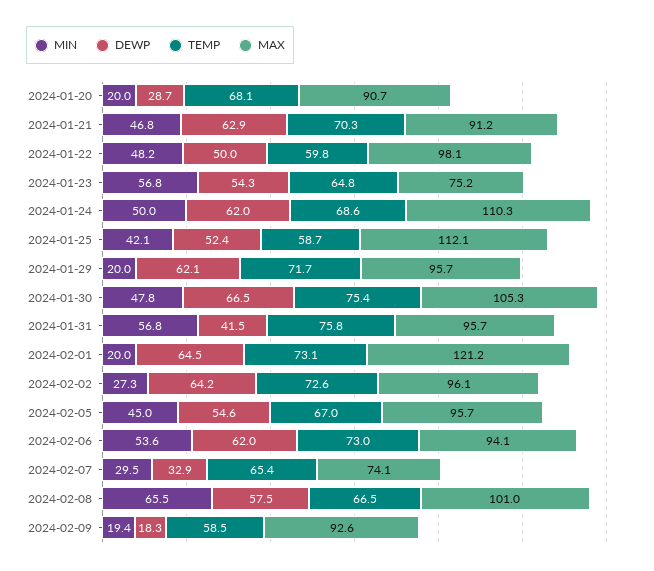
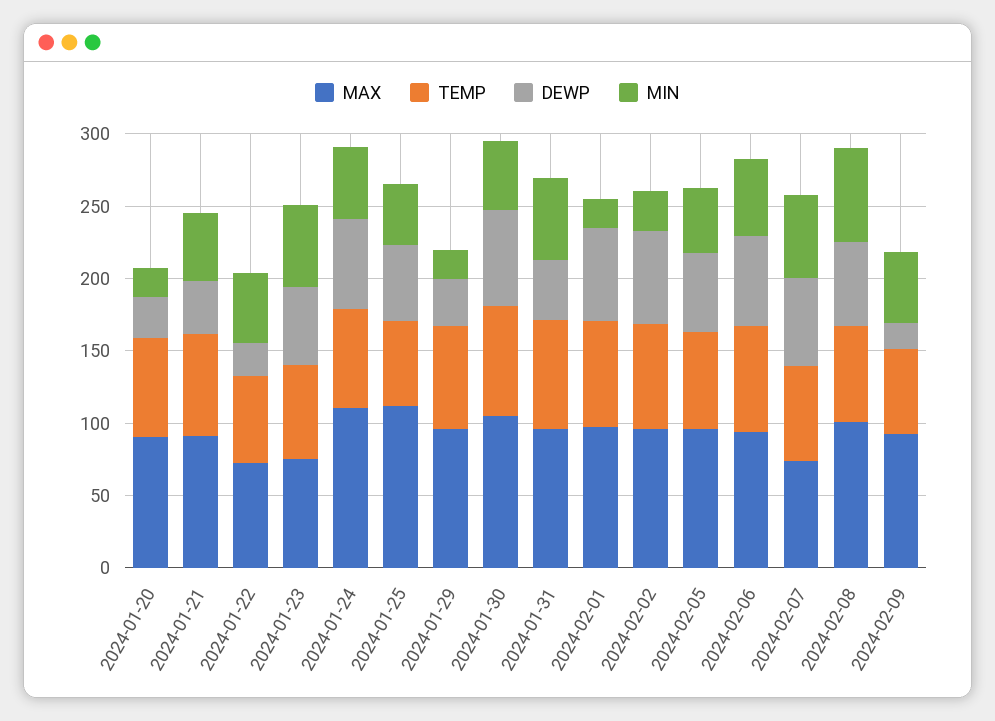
  {
    "MIN": {
      "2024-01-20": 20,
      "2024-01-21": 46.8,
      "2024-01-22": 48.2,
      "2024-01-23": 56.8,
      "2024-01-24": 50,
      "2024-01-25": 42.1,
      "2024-01-29": 20,
      "2024-01-30": 47.8,
      "2024-01-31": 56.8,
      "2024-02-01": 20,
      "2024-02-02": 27.3,
      "2024-02-05": 45,
      "2024-02-06": 53.6,
-     "2024-02-07": 29.5,
+     "2024-02-07": 60,
      "2024-02-08": 65.5,
-     "2024-02-09": 19.4
+     "2024-02-09": 50
    },
    "DEWP": {
      "2024-01-20": 28.7,
-     "2024-01-21": 62.9,
+     "2024-01-21": 40,
-     "2024-01-22": 50,
+     "2024-01-22": 20,
      "2024-01-23": 54.3,
      "2024-01-24": 62,
      "2024-01-25": 52.4,
-     "2024-01-29": 62.1,
+     "2024-01-29": 30,
      "2024-01-30": 66.5,
      "2024-01-31": 41.5,
      "2024-02-01": 64.5,
      "2024-02-02": 64.2,
      "2024-02-05": 54.6,
      "2024-02-06": 62,
-     "2024-02-07": 32.9,
+     "2024-02-07": 60,
      "2024-02-08": 57.5,
      "2024-02-09": 18.3
    },
    "TEMP": {
      "2024-01-20": 68.1,
      "2024-01-21": 70.3,
      "2024-01-22": 59.8,
      "2024-01-23": 64.8,
      "2024-01-24": 68.6,
      "2024-01-25": 58.7,
      "2024-01-29": 71.7,
      "2024-01-30": 75.4,
      "2024-01-31": 75.8,
      "2024-02-01": 73.1,
      "2024-02-02": 72.6,
      "2024-02-05": 67,
      "2024-02-06": 73,
      "2024-02-07": 65.4,
      "2024-02-08": 66.5,
      "2024-02-09": 58.5
    },
    "MAX": {
      "2024-01-20": 90.7,
      "2024-01-21": 91.2,
-     "2024-01-22": 98.1,
+     "2024-01-22": 70,
      "2024-01-23": 75.2,
      "2024-01-24": 110.3,
      "2024-01-25": 112.1,
      "2024-01-29": 95.7,
      "2024-01-30": 105.3,
      "2024-01-31": 95.7,
-     "2024-02-01": 121.2,
+     "2024-02-01": 100,
      "2024-02-02": 96.1,
      "2024-02-05": 95.7,
      "2024-02-06": 94.1,
      "2024-02-07": 74.1,
      "2024-02-08": 101,
      "2024-02-09": 92.6
    }
  }

